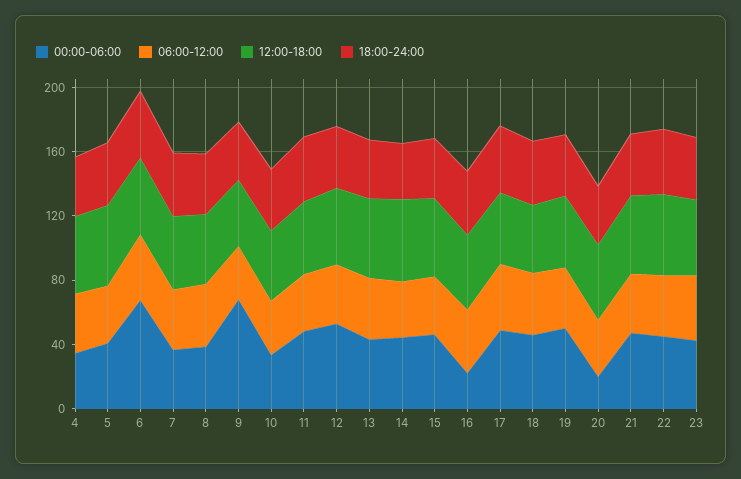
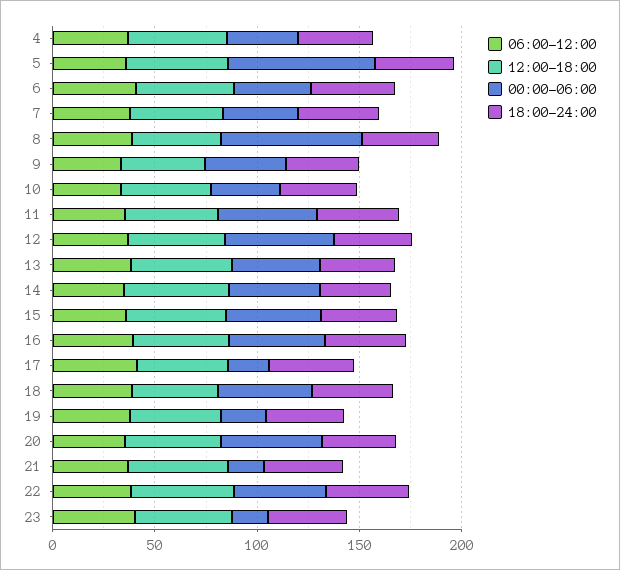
  {
    "00:00-06:00": {
      "4": 30,
-     "5": 40,
+     "5": 70,
-     "6": 70,
+     "6": 40,
      "7": 40,
-     "8": 40,
+     "8": 70,
-     "9": 70,
+     "9": 40,
      "10": 30,
      "11": 50,
      "12": 50,
      "13": 40,
      "14": 40,
      "15": 50,
-     "16": 20,
+     "16": 50,
-     "17": 50,
+     "17": 20,
      "18": 50,
-     "19": 50,
+     "19": 20,
-     "20": 20,
+     "20": 50,
-     "21": 50,
+     "21": 20,
      "22": 50,
-     "23": 40
+     "23": 20
    },
    "06:00-12:00": {
      "4": 40,
      "5": 40,
      "6": 40,
      "7": 40,
      "8": 40,
      "9": 30,
      "10": 30,
      "11": 40,
      "12": 40,
      "13": 40,
      "14": 30,
      "15": 40,
      "16": 40,
      "17": 40,
      "18": 40,
      "19": 40,
      "20": 40,
      "21": 40,
      "22": 40,
      "23": 40
    },
    "12:00-18:00": {
      "4": 50,
      "5": 50,
      "6": 50,
      "7": 50,
      "8": 40,
      "9": 40,
      "10": 40,
      "11": 50,
      "12": 50,
      "13": 50,
      "14": 50,
      "15": 50,
      "16": 50,
      "17": 40,
      "18": 40,
      "19": 40,
      "20": 50,
      "21": 50,
      "22": 50,
      "23": 50
    },
    "18:00-24:00": {
      "4": 40,
      "5": 40,
      "6": 40,
      "7": 40,
      "8": 40,
      "9": 40,
      "10": 40,
      "11": 40,
      "12": 40,
      "13": 40,
      "14": 30,
      "15": 40,
      "16": 40,
      "17": 40,
      "18": 40,
      "19": 40,
      "20": 40,
      "21": 40,
      "22": 40,
      "23": 40
    }
  }

